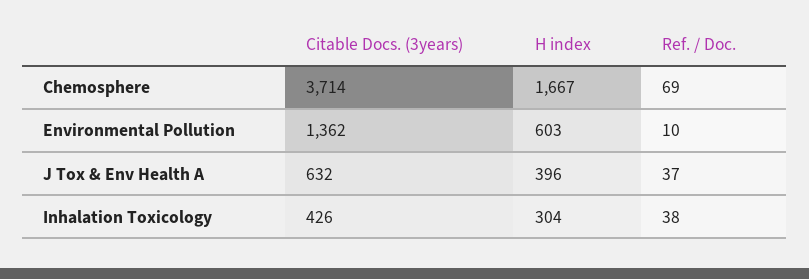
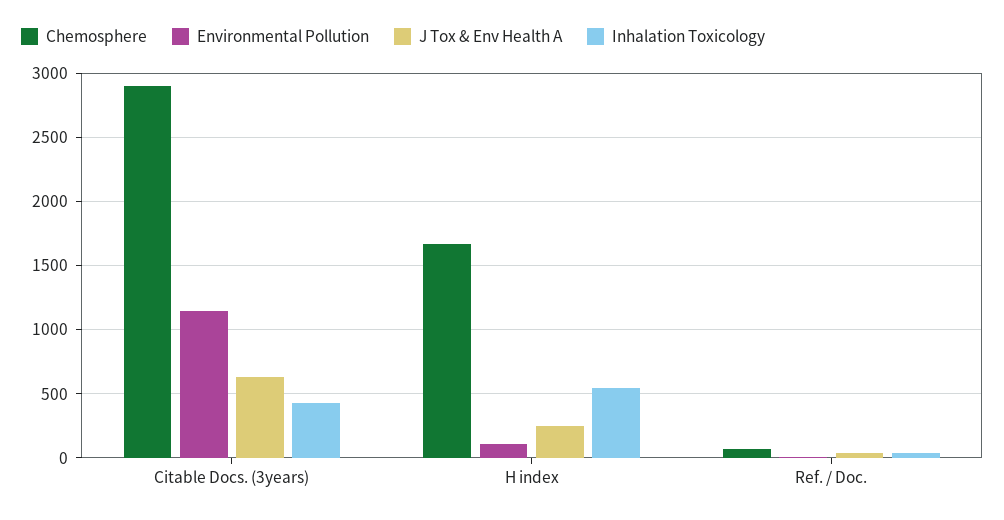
  {
    "Chemosphere": {
-     "Citable Docs. (3years)": 3714,
+     "Citable Docs. (3years)": 2900,
      "H index": 1667,
      "Ref. / Doc.": 69
    },
    "Environmental Pollution": {
-     "Citable Docs. (3years)": 1362,
+     "Citable Docs. (3years)": 1150,
-     "H index": 603,
+     "H index": 100,
      "Ref. / Doc.": 10
    },
    "J Tox & Env Health A": {
      "Citable Docs. (3years)": 632,
-     "H index": 396,
+     "H index": 250,
      "Ref. / Doc.": 37
    },
    "Inhalation Toxicology": {
      "Citable Docs. (3years)": 426,
-     "H index": 304,
+     "H index": 550,
      "Ref. / Doc.": 38
    }
  }

